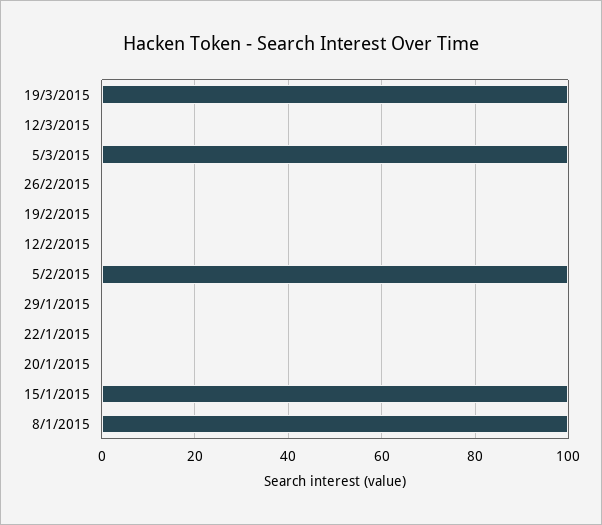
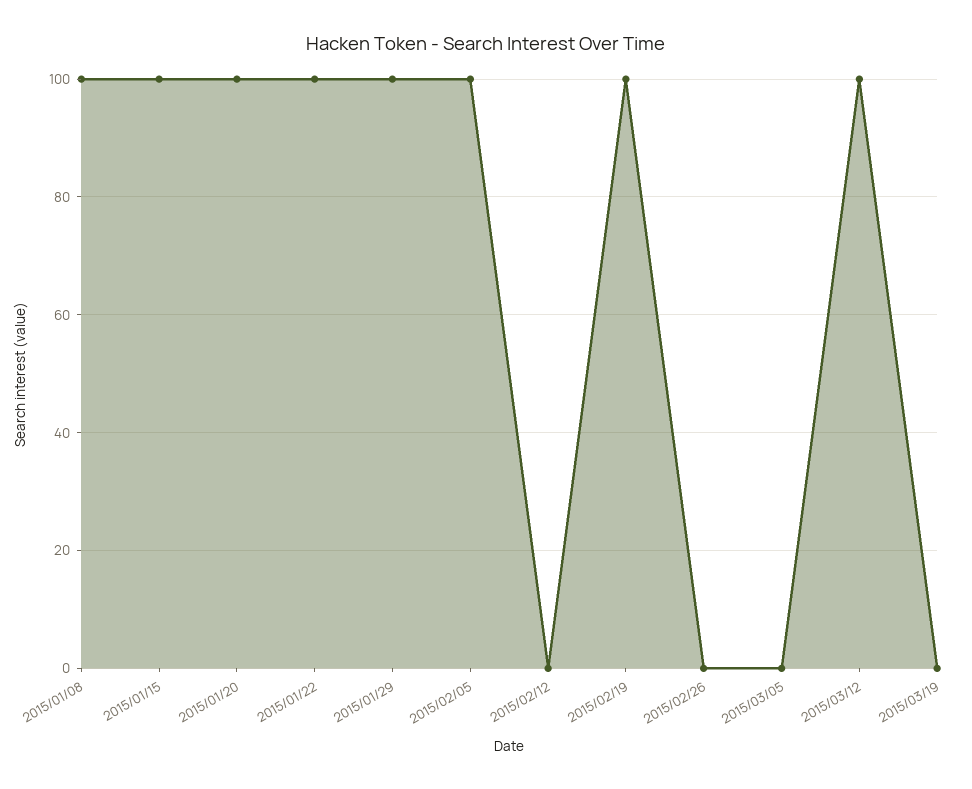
  {
-   "19/3/2015": 100,
+   "19/3/2015": 0,
-   "12/3/2015": 0,
+   "12/3/2015": 100,
-   "5/3/2015": 100,
+   "5/3/2015": 0,
    "26/2/2015": 0,
-   "19/2/2015": 0,
+   "19/2/2015": 100,
    "12/2/2015": 0,
    "5/2/2015": 100,
-   "29/1/2015": 0,
+   "29/1/2015": 100,
-   "22/1/2015": 0,
+   "22/1/2015": 100,
-   "20/1/2015": 0,
+   "20/1/2015": 100,
    "15/1/2015": 100,
    "8/1/2015": 100
  }

